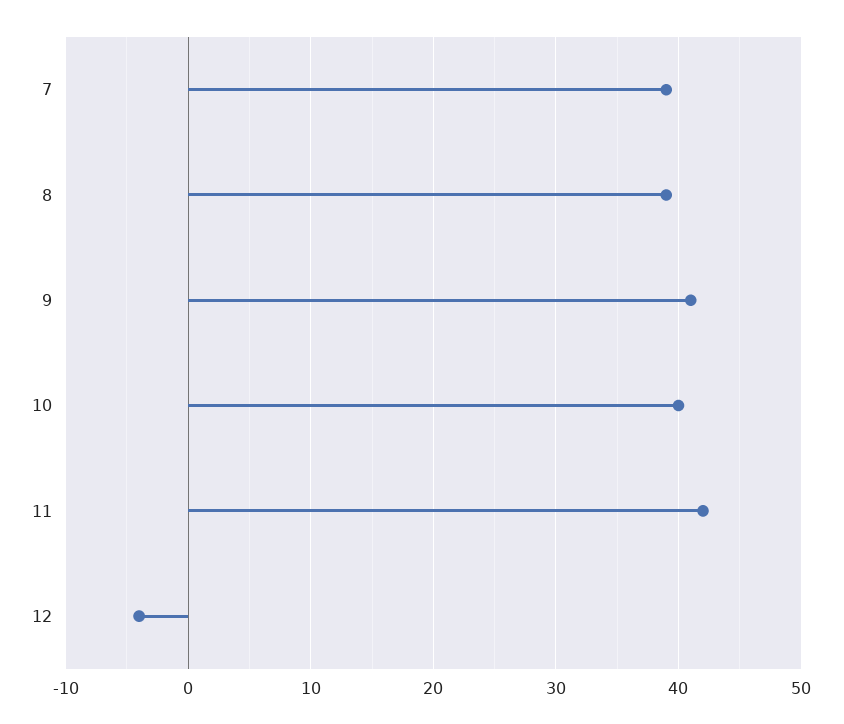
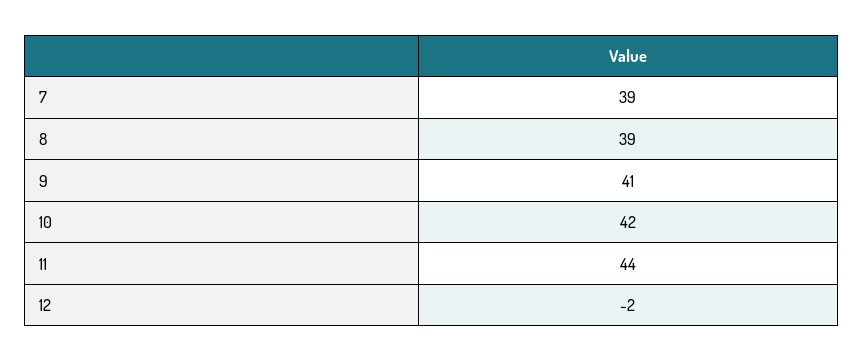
  {
    "7": 39,
    "8": 39,
    "9": 41,
-   "10": 40,
+   "10": 42,
-   "11": 42,
+   "11": 44,
-   "12": -4
+   "12": -2
  }

